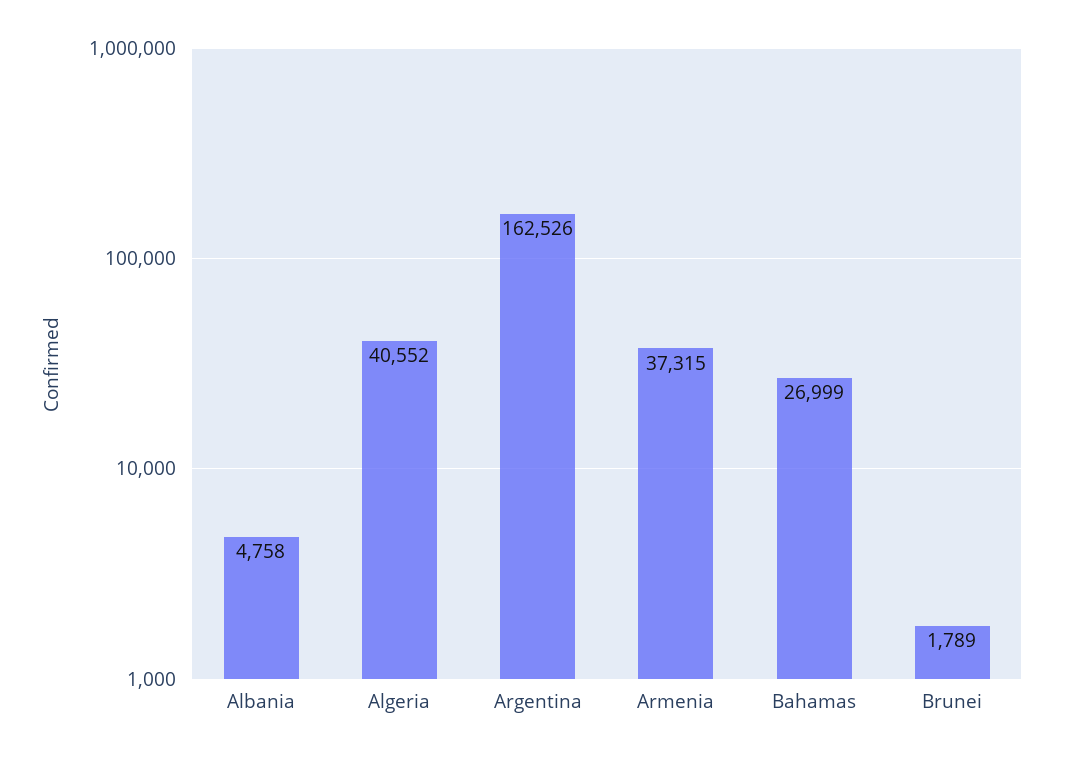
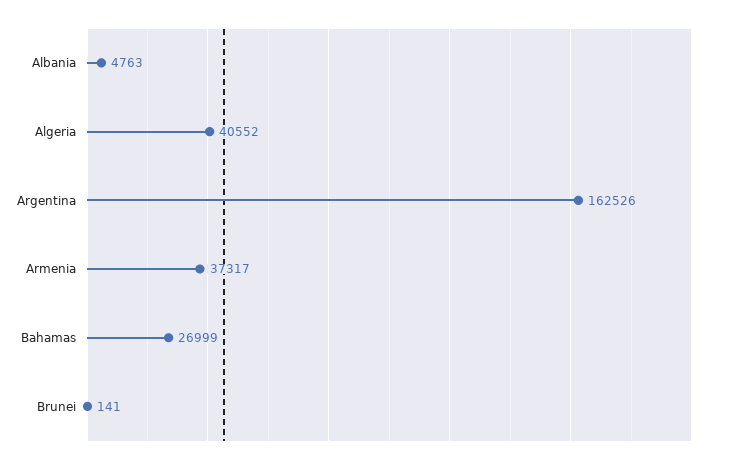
  {
-   "Albania": 4758,
+   "Albania": 4763,
    "Algeria": 40552,
    "Argentina": 162526,
-   "Armenia": 37315,
+   "Armenia": 37317,
    "Bahamas": 26999,
-   "Brunei": 1789
+   "Brunei": 141
  }

